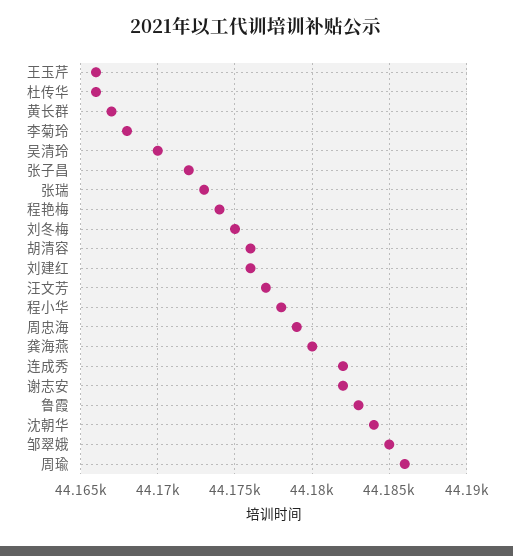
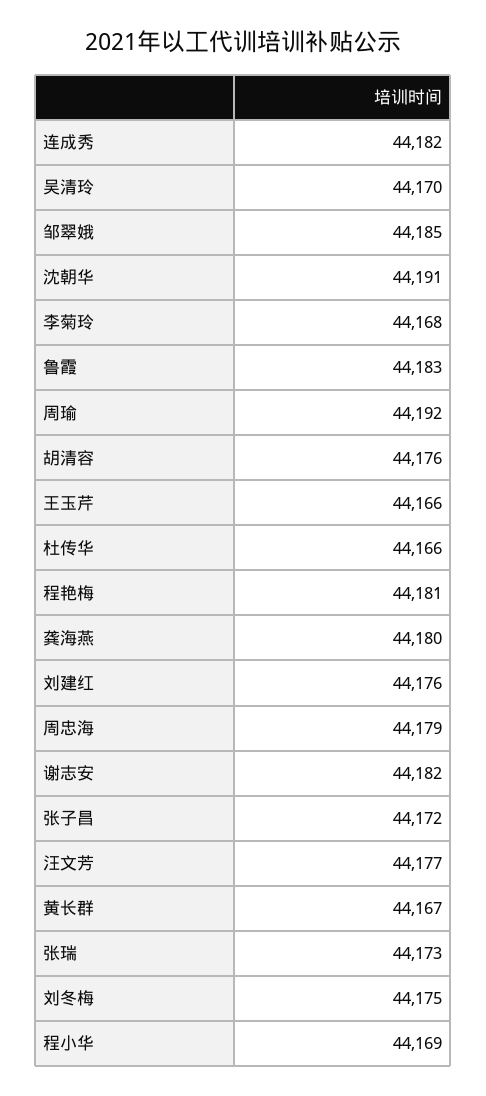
  {
    "王玉芹": 44166,
    "杜传华": 44166,
    "黄长群": 44167,
    "李菊玲": 44168,
    "吴清玲": 44170,
    "张子昌": 44172,
    "张瑞": 44173,
-   "程艳梅": 44174,
+   "程艳梅": 44181,
    "刘冬梅": 44175,
    "胡清容": 44176,
    "刘建红": 44176,
    "汪文芳": 44177,
-   "程小华": 44178,
+   "程小华": 44169,
    "周忠海": 44179,
    "龚海燕": 44180,
    "连成秀": 44182,
    "谢志安": 44182,
    "鲁霞": 44183,
-   "沈朝华": 44184,
+   "沈朝华": 44191,
    "邹翠娥": 44185,
-   "周瑜": 44186
+   "周瑜": 44192
  }

